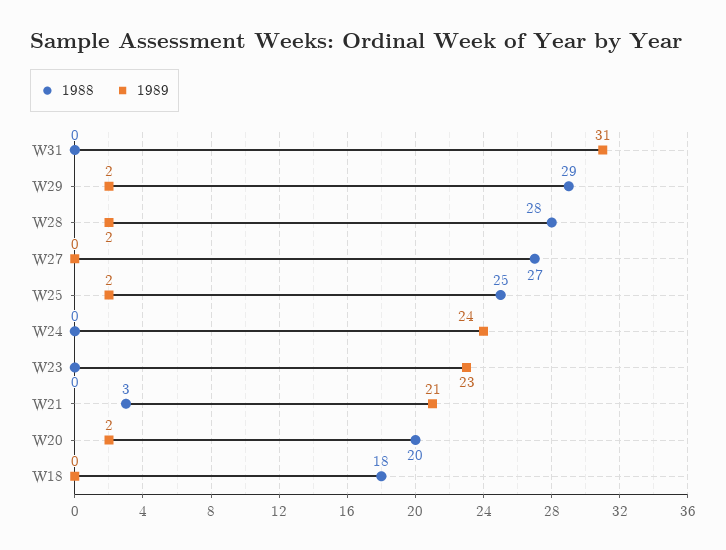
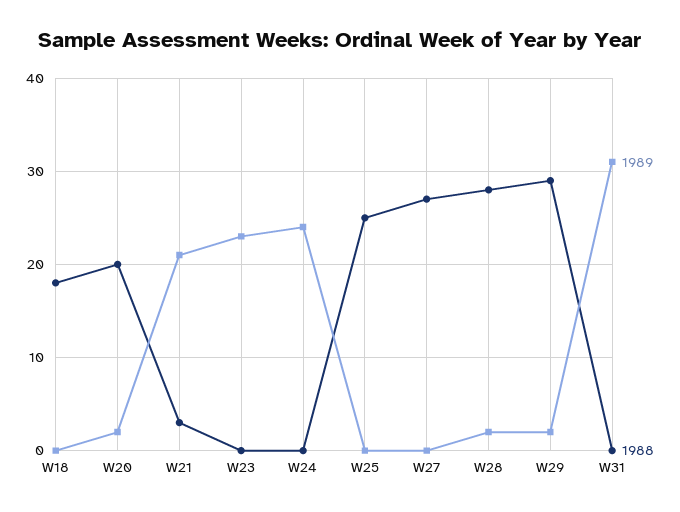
  {
    "1988": {
      "W31": 0,
      "W29": 29,
      "W28": 28,
      "W27": 27,
      "W25": 25,
      "W24": 0,
      "W23": 0,
      "W21": 3,
      "W20": 20,
      "W18": 18
    },
    "1989": {
      "W31": 31,
      "W29": 2,
      "W28": 2,
      "W27": 0,
-     "W25": 2,
+     "W25": 0,
      "W24": 24,
      "W23": 23,
      "W21": 21,
      "W20": 2,
      "W18": 0
    }
  }

